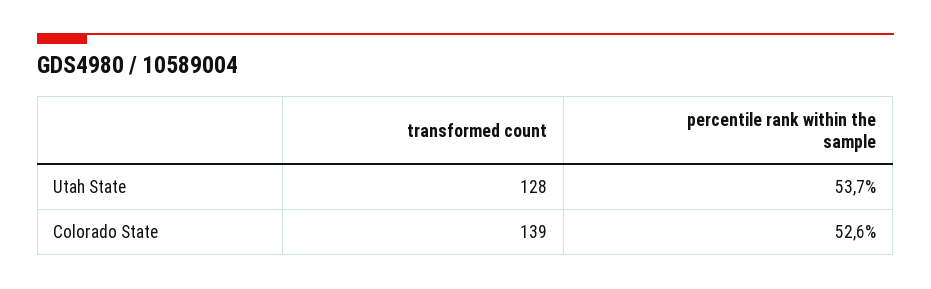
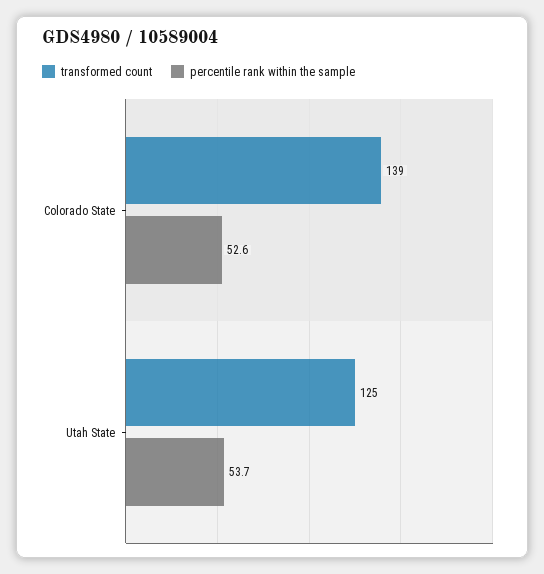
  {
    "transformed count": {
-     "Utah State": 128,
+     "Utah State": 125,
      "Colorado State": 139
    },
    "percentile rank within the sample": {
      "Utah State": 53.7,
      "Colorado State": 52.6
    }
  }

